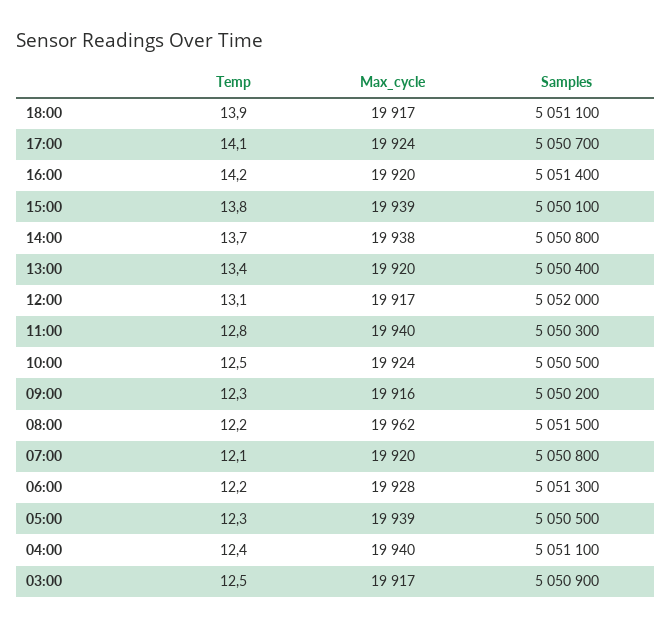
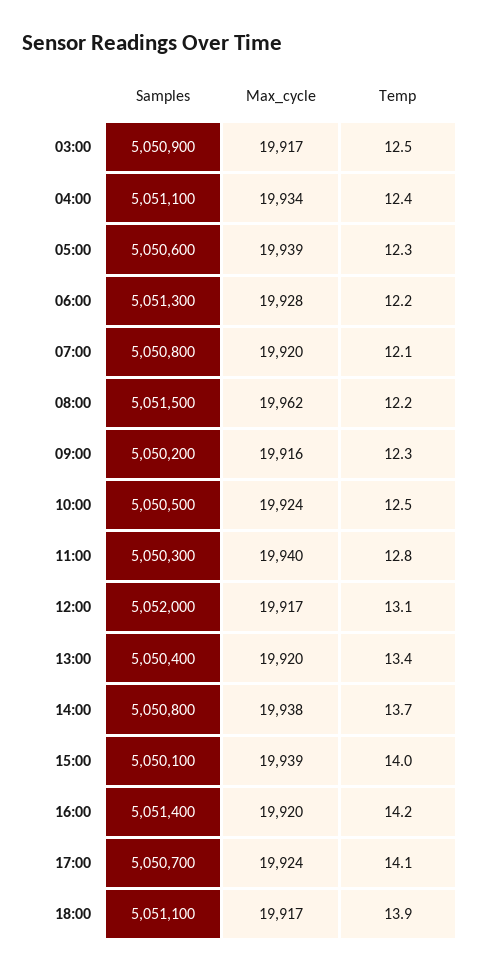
  {
    "Temp": {
      "18:00": 13.9,
      "17:00": 14.1,
      "16:00": 14.2,
-     "15:00": 13.8,
+     "15:00": 14,
      "14:00": 13.7,
      "13:00": 13.4,
      "12:00": 13.1,
      "11:00": 12.8,
      "10:00": 12.5,
      "09:00": 12.3,
      "08:00": 12.2,
      "07:00": 12.1,
      "06:00": 12.2,
      "05:00": 12.3,
      "04:00": 12.4,
      "03:00": 12.5
    },
    "Max_cycle": {
      "18:00": 19917,
      "17:00": 19924,
      "16:00": 19920,
      "15:00": 19939,
      "14:00": 19938,
      "13:00": 19920,
      "12:00": 19917,
      "11:00": 19940,
      "10:00": 19924,
      "09:00": 19916,
      "08:00": 19962,
      "07:00": 19920,
      "06:00": 19928,
      "05:00": 19939,
-     "04:00": 19940,
+     "04:00": 19934,
      "03:00": 19917
    },
    "Samples": {
      "18:00": 5051100,
      "17:00": 5050700,
      "16:00": 5051400,
      "15:00": 5050100,
      "14:00": 5050800,
      "13:00": 5050400,
      "12:00": 5052000,
      "11:00": 5050300,
      "10:00": 5050500,
      "09:00": 5050200,
      "08:00": 5051500,
      "07:00": 5050800,
      "06:00": 5051300,
-     "05:00": 5050500,
+     "05:00": 5050600,
      "04:00": 5051100,
      "03:00": 5050900
    }
  }

